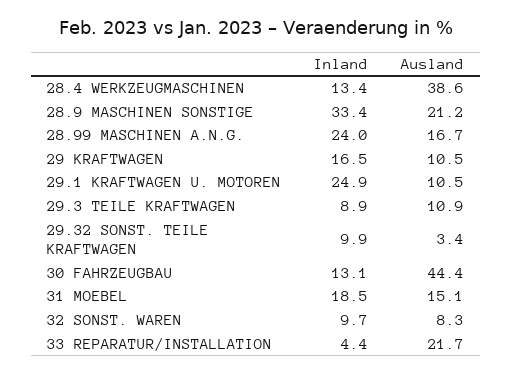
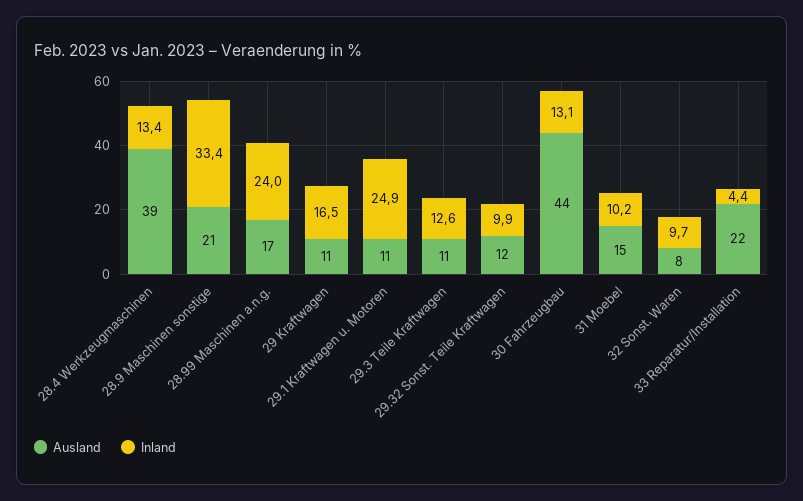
  {
    "Inland": {
      "28.4 WERKZEUGMASCHINEN": 13.4,
      "28.9 MASCHINEN SONSTIGE": 33.4,
      "28.99 MASCHINEN A.N.G.": 24,
      "29 KRAFTWAGEN": 16.5,
      "29.1 KRAFTWAGEN U. MOTOREN": 24.9,
-     "29.3 TEILE KRAFTWAGEN": 8.9,
+     "29.3 TEILE KRAFTWAGEN": 12.6,
      "29.32 SONST. TEILE KRAFTWAGEN": 9.9,
      "30 FAHRZEUGBAU": 13.1,
-     "31 MOEBEL": 18.5,
+     "31 MOEBEL": 10.2,
      "32 SONST. WAREN": 9.7,
      "33 REPARATUR/INSTALLATION": 4.4
    },
    "Ausland": {
      "28.4 WERKZEUGMASCHINEN": 38.6,
      "28.9 MASCHINEN SONSTIGE": 21.2,
      "28.99 MASCHINEN A.N.G.": 16.7,
      "29 KRAFTWAGEN": 10.5,
      "29.1 KRAFTWAGEN U. MOTOREN": 10.5,
      "29.3 TEILE KRAFTWAGEN": 10.9,
-     "29.32 SONST. TEILE KRAFTWAGEN": 3.4,
+     "29.32 SONST. TEILE KRAFTWAGEN": 12,
      "30 FAHRZEUGBAU": 44.4,
      "31 MOEBEL": 15.1,
      "32 SONST. WAREN": 8.3,
      "33 REPARATUR/INSTALLATION": 21.7
    }
  }

